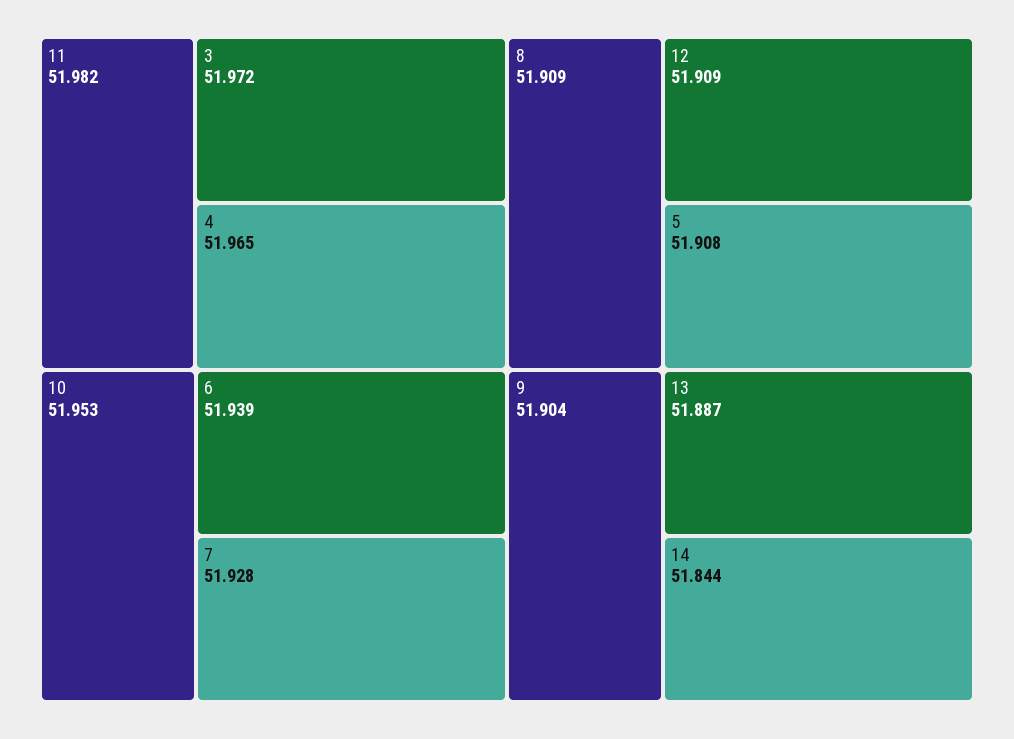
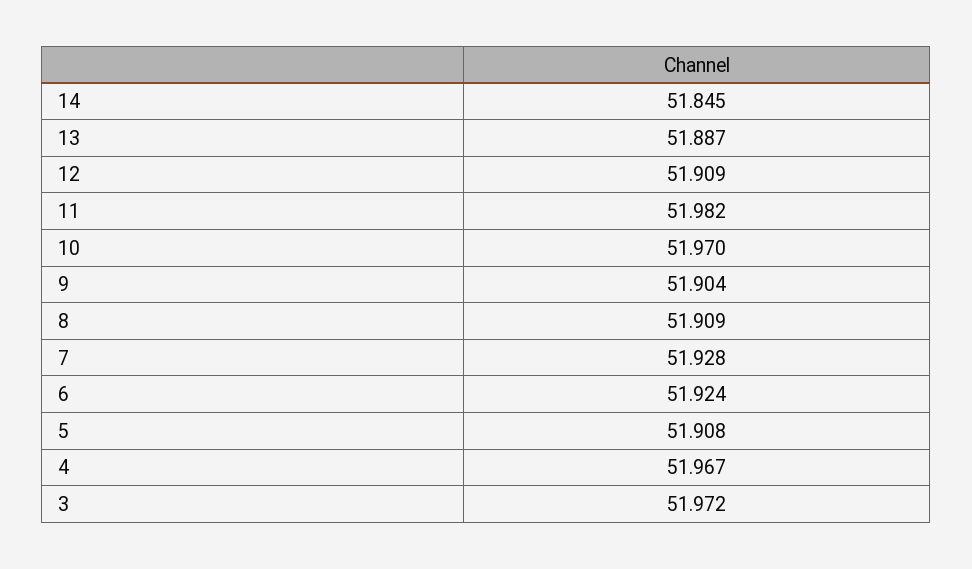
  {
    "11": 51.982,
    "3": 51.972,
-   "4": 51.965,
+   "4": 51.967,
-   "10": 51.953,
+   "10": 51.97,
-   "6": 51.939,
+   "6": 51.924,
    "7": 51.928,
    "8": 51.909,
    "12": 51.909,
    "5": 51.908,
    "9": 51.904,
    "13": 51.887,
-   "14": 51.844
+   "14": 51.845
  }

